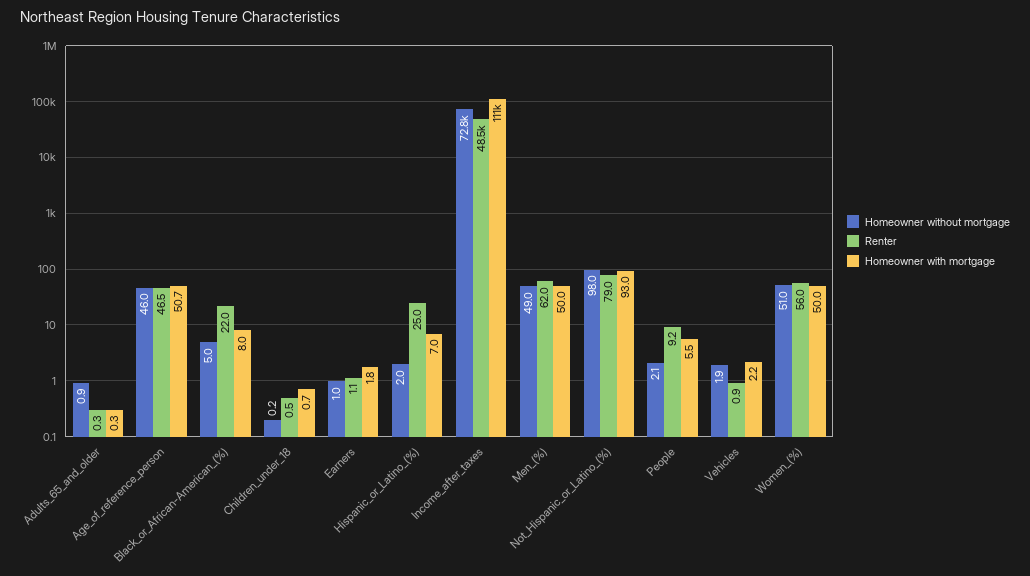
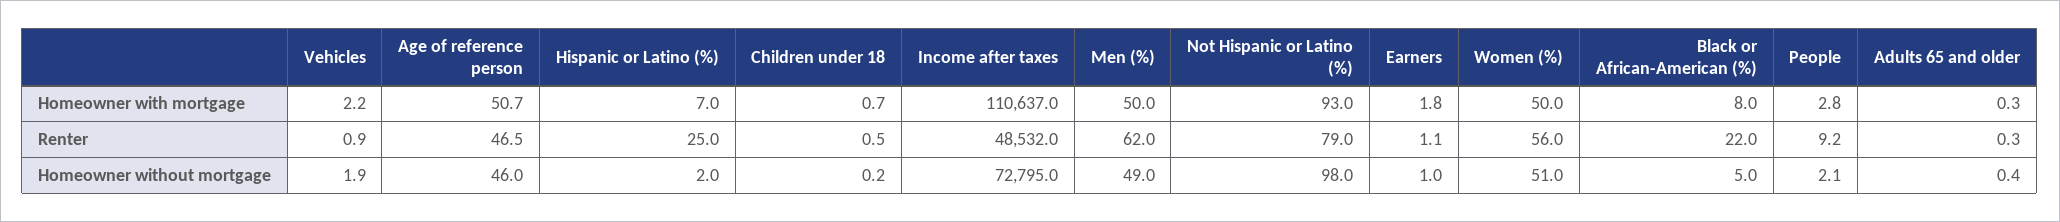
  {
    "Homeowner without mortgage": {
-     "Adults_65_and_older": 0.9,
+     "Adults_65_and_older": 0.4,
      "Age_of_reference_person": 46,
      "Black_or_African-American_(%)": 5,
      "Children_under_18": 0.2,
      "Earners": 1,
      "Hispanic_or_Latino_(%)": 2,
      "Income_after_taxes": 72795,
      "Men_(%)": 49,
      "Not_Hispanic_or_Latino_(%)": 98,
      "People": 2.1,
      "Vehicles": 1.9,
      "Women_(%)": 51
    },
    "Renter": {
      "Adults_65_and_older": 0.3,
      "Age_of_reference_person": 46.5,
      "Black_or_African-American_(%)": 22,
      "Children_under_18": 0.5,
      "Earners": 1.1,
      "Hispanic_or_Latino_(%)": 25,
      "Income_after_taxes": 48532,
      "Men_(%)": 62,
      "Not_Hispanic_or_Latino_(%)": 79,
      "People": 9.2,
      "Vehicles": 0.9,
      "Women_(%)": 56
    },
    "Homeowner with mortgage": {
      "Adults_65_and_older": 0.3,
      "Age_of_reference_person": 50.7,
      "Black_or_African-American_(%)": 8,
      "Children_under_18": 0.7,
      "Earners": 1.8,
      "Hispanic_or_Latino_(%)": 7,
      "Income_after_taxes": 110637,
      "Men_(%)": 50,
      "Not_Hispanic_or_Latino_(%)": 93,
-     "People": 5.5,
+     "People": 2.8,
      "Vehicles": 2.2,
      "Women_(%)": 50
    }
  }

